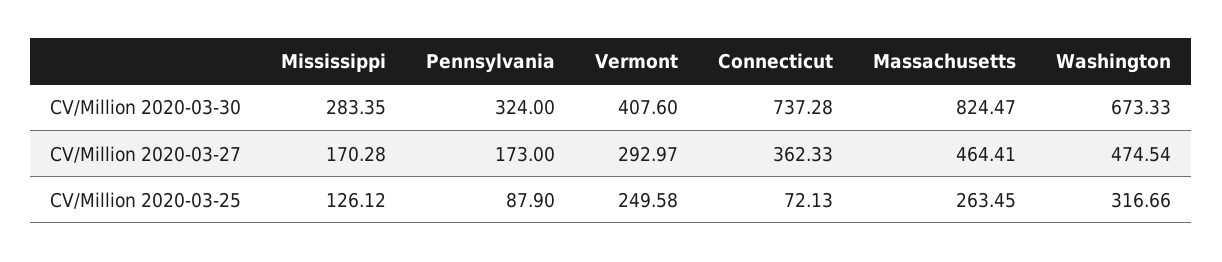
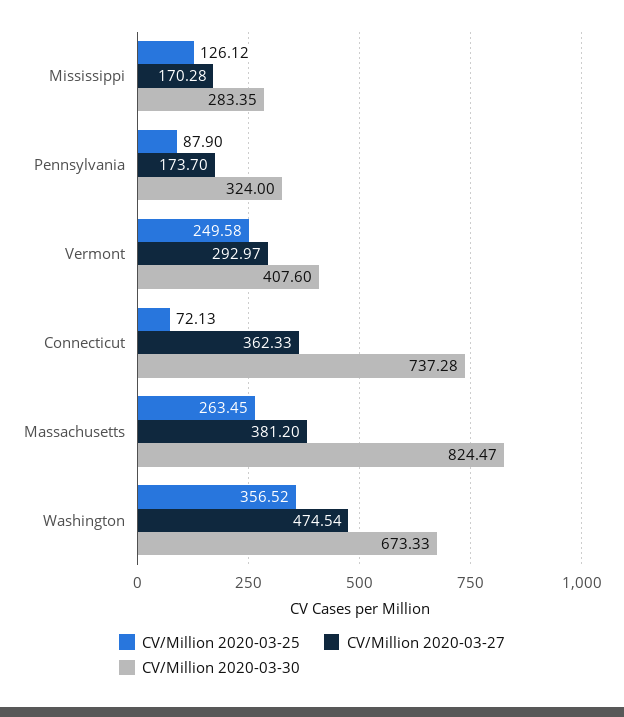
  {
    "CV/Million 2020-03-30": {
      "Mississippi": 283.35,
      "Pennsylvania": 324,
      "Vermont": 407.6,
      "Connecticut": 737.28,
      "Massachusetts": 824.47,
      "Washington": 673.33
    },
    "CV/Million 2020-03-27": {
      "Mississippi": 170.28,
-     "Pennsylvania": 173,
+     "Pennsylvania": 173.7,
      "Vermont": 292.97,
      "Connecticut": 362.33,
-     "Massachusetts": 464.41,
+     "Massachusetts": 381.2,
      "Washington": 474.54
    },
    "CV/Million 2020-03-25": {
      "Mississippi": 126.12,
      "Pennsylvania": 87.9,
      "Vermont": 249.58,
      "Connecticut": 72.13,
      "Massachusetts": 263.45,
-     "Washington": 316.66
+     "Washington": 356.52
    }
  }

